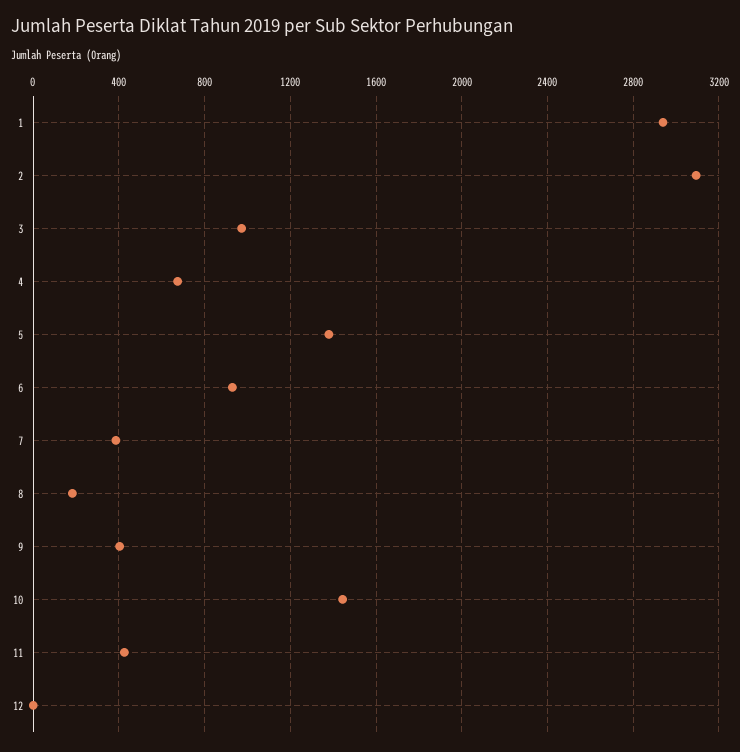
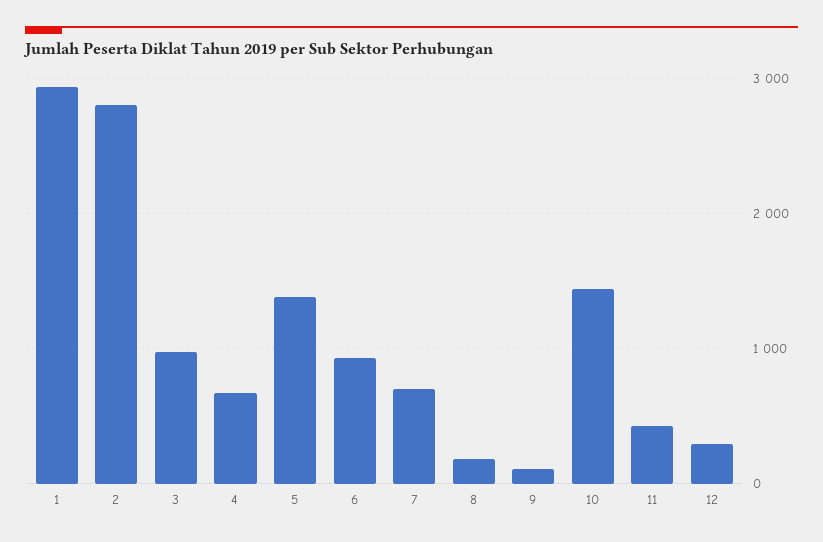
  {
    "1": 2950,
-   "2": 3100,
+   "2": 2800,
    "3": 950,
    "4": 650,
    "5": 1400,
    "6": 950,
-   "7": 400,
+   "7": 700,
    "8": 200,
-   "9": 400,
+   "9": 100,
    "10": 1450,
    "11": 450,
-   "12": 0
+   "12": 300
  }

